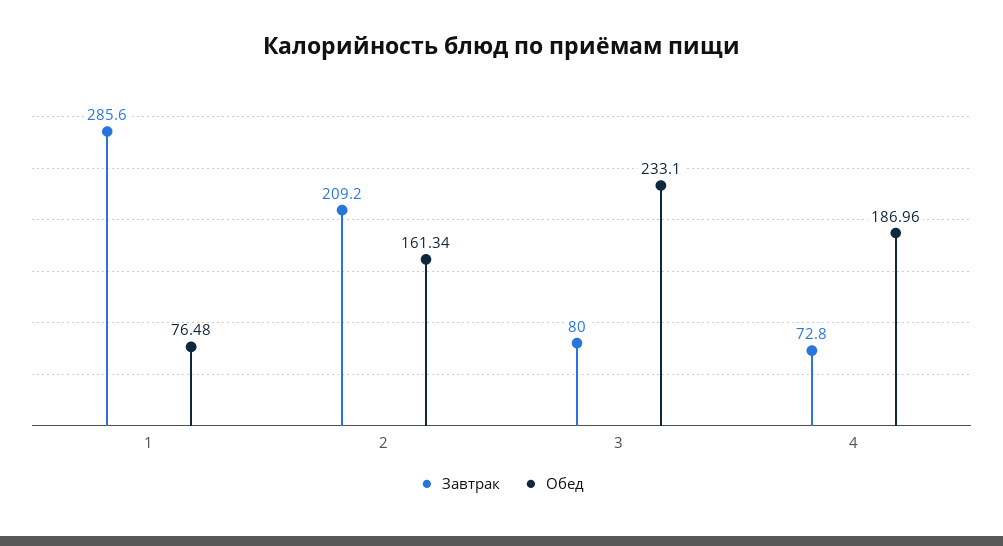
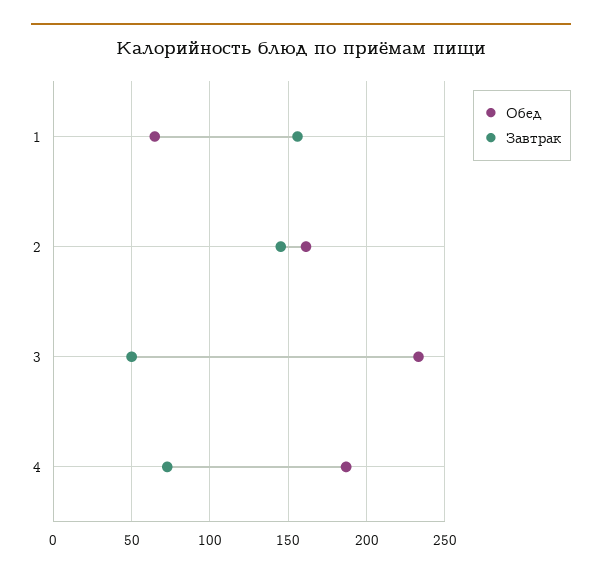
  {
    "Завтрак": {
-     "1": 285.6,
+     "1": 155,
-     "2": 209.2,
+     "2": 145,
-     "3": 80,
+     "3": 50,
      "4": 72.8
    },
    "Обед": {
-     "1": 76.48,
+     "1": 65,
      "2": 161.34,
      "3": 233.1,
      "4": 186.96
    }
  }

